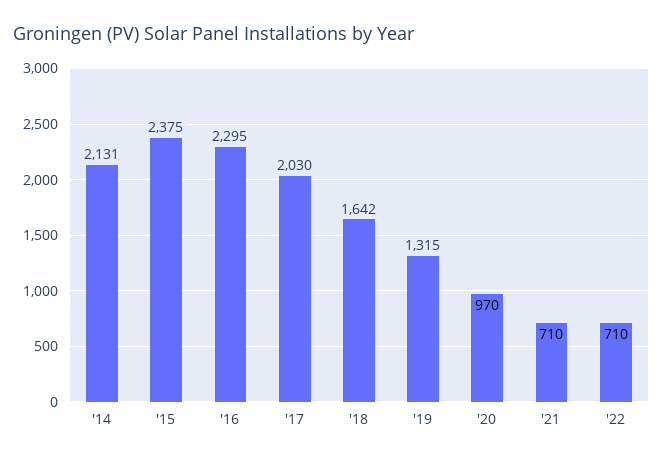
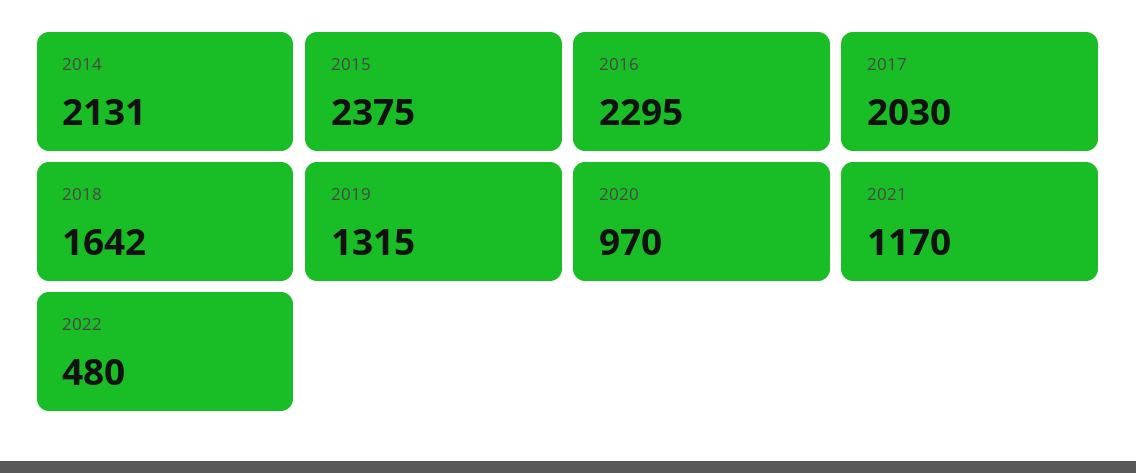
  {
    "'14": 2131,
    "'15": 2375,
    "'16": 2295,
    "'17": 2030,
    "'18": 1642,
    "'19": 1315,
    "'20": 970,
-   "'21": 710,
+   "'21": 1170,
-   "'22": 710
+   "'22": 480
  }

